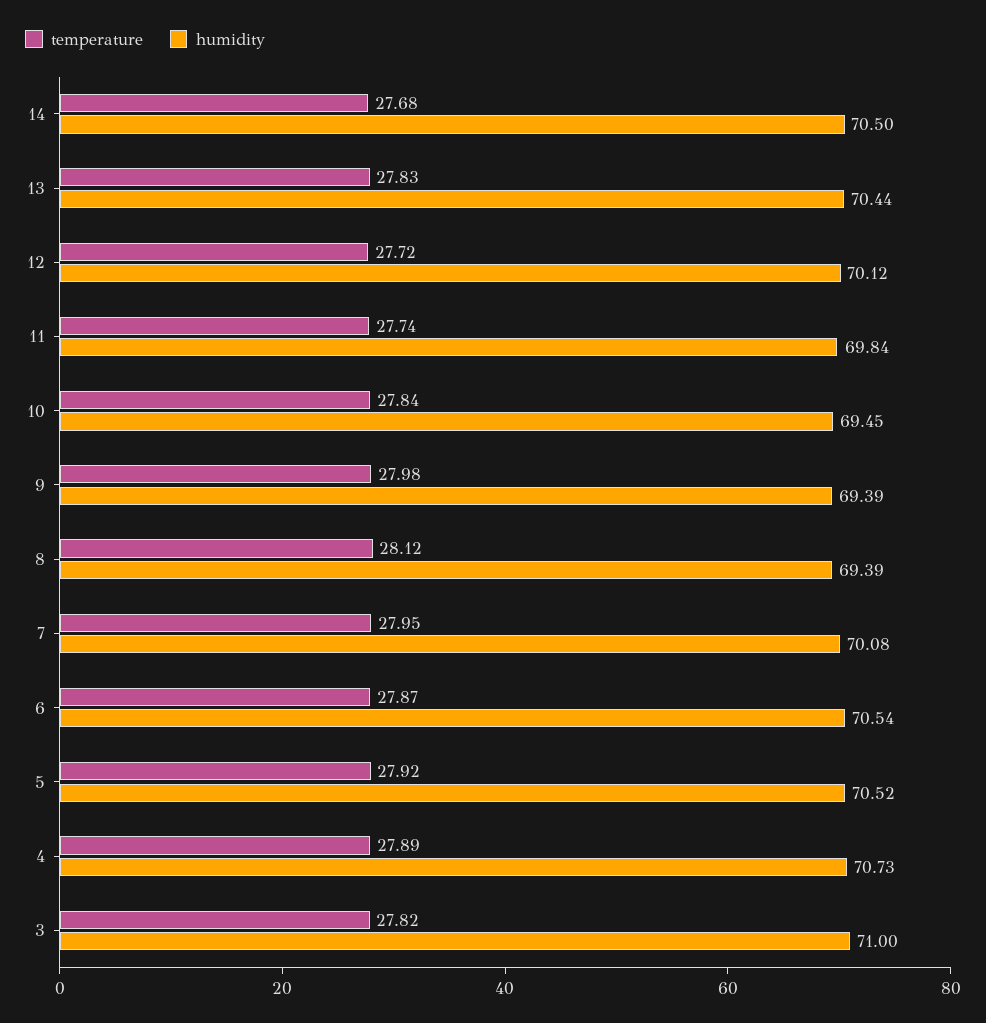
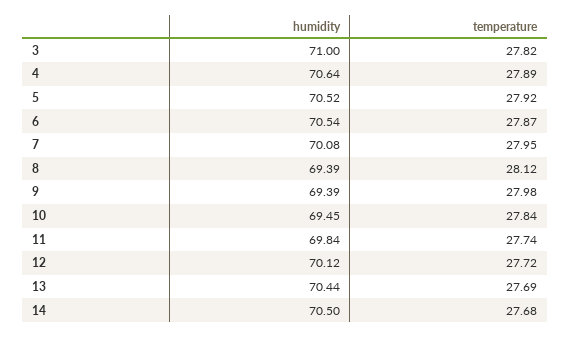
  {
    "temperature": {
      "14": 27.68,
-     "13": 27.83,
+     "13": 27.69,
      "12": 27.72,
      "11": 27.74,
      "10": 27.84,
      "9": 27.98,
      "8": 28.12,
      "7": 27.95,
      "6": 27.87,
      "5": 27.92,
      "4": 27.89,
      "3": 27.82
    },
    "humidity": {
      "14": 70.5,
      "13": 70.44,
      "12": 70.12,
      "11": 69.84,
      "10": 69.45,
      "9": 69.39,
      "8": 69.39,
      "7": 70.08,
      "6": 70.54,
      "5": 70.52,
-     "4": 70.73,
+     "4": 70.64,
      "3": 71
    }
  }

